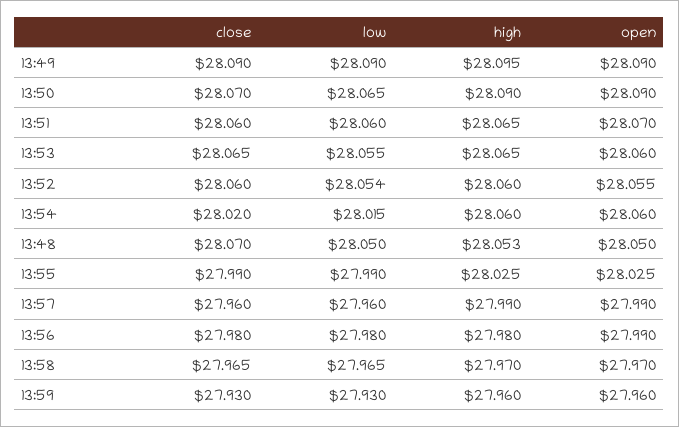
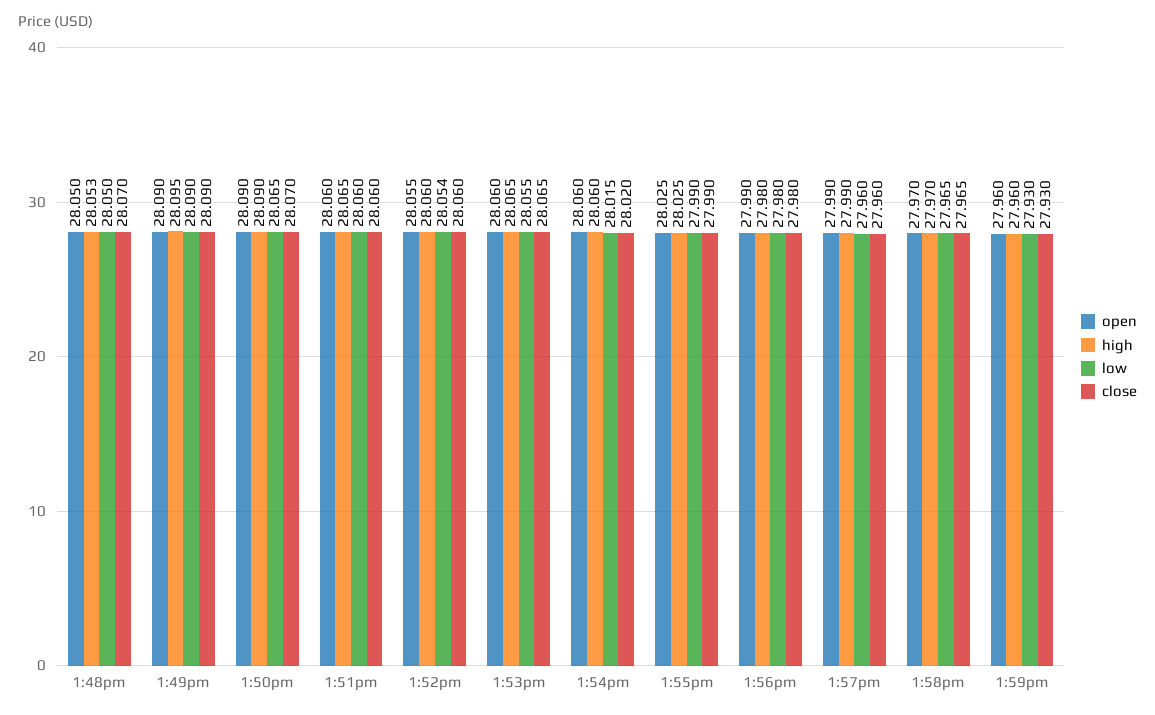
  {
    "close": {
      "13:49": 28.09,
      "13:50": 28.07,
      "13:51": 28.06,
      "13:53": 28.065,
      "13:52": 28.06,
      "13:54": 28.02,
      "13:48": 28.07,
      "13:55": 27.99,
      "13:57": 27.96,
      "13:56": 27.98,
      "13:58": 27.965,
      "13:59": 27.93
    },
    "low": {
      "13:49": 28.09,
      "13:50": 28.065,
      "13:51": 28.06,
      "13:53": 28.055,
      "13:52": 28.054,
      "13:54": 28.015,
      "13:48": 28.05,
      "13:55": 27.99,
      "13:57": 27.96,
      "13:56": 27.98,
      "13:58": 27.965,
      "13:59": 27.93
    },
    "high": {
      "13:49": 28.095,
      "13:50": 28.09,
      "13:51": 28.065,
      "13:53": 28.065,
      "13:52": 28.06,
      "13:54": 28.06,
      "13:48": 28.053,
      "13:55": 28.025,
      "13:57": 27.99,
      "13:56": 27.98,
      "13:58": 27.97,
      "13:59": 27.96
    },
    "open": {
      "13:49": 28.09,
      "13:50": 28.09,
-     "13:51": 28.07,
+     "13:51": 28.06,
      "13:53": 28.06,
      "13:52": 28.055,
      "13:54": 28.06,
      "13:48": 28.05,
      "13:55": 28.025,
      "13:57": 27.99,
      "13:56": 27.99,
      "13:58": 27.97,
      "13:59": 27.96
    }
  }

